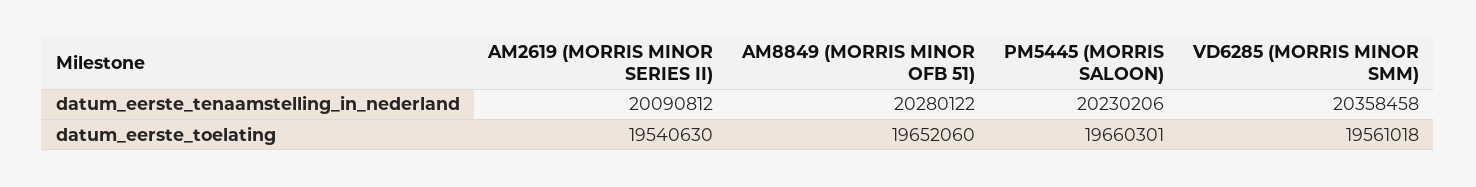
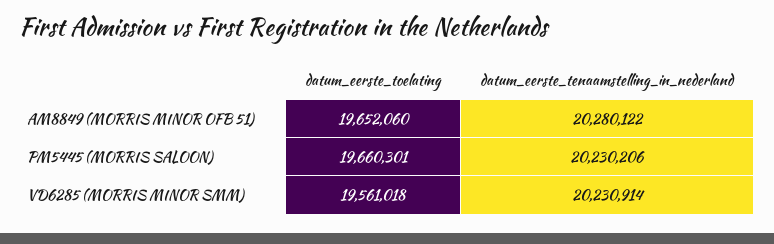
  {
-   "AM2619 (MORRIS MINOR SERIES II)": {
-     "datum_eerste_tenaamstelling_in_nederland": 20090812,
-     "datum_eerste_toelating": 19540630
-   },
    "AM8849 (MORRIS MINOR OFB 51)": {
      "datum_eerste_tenaamstelling_in_nederland": 20280122,
      "datum_eerste_toelating": 19652060
    },
    "PM5445 (MORRIS SALOON)": {
      "datum_eerste_tenaamstelling_in_nederland": 20230206,
      "datum_eerste_toelating": 19660301
    },
    "VD6285 (MORRIS MINOR SMM)": {
-     "datum_eerste_tenaamstelling_in_nederland": 20358458,
+     "datum_eerste_tenaamstelling_in_nederland": 20230914,
      "datum_eerste_toelating": 19561018
    }
  }

